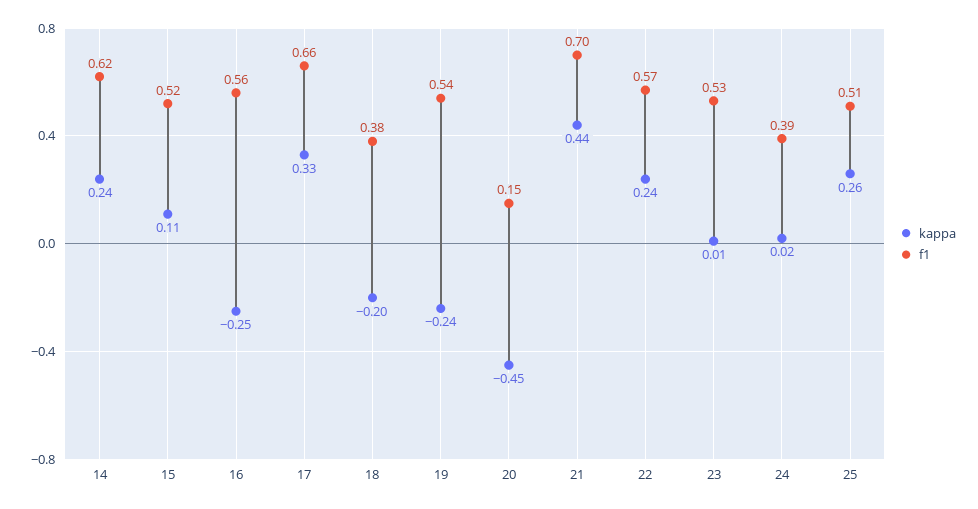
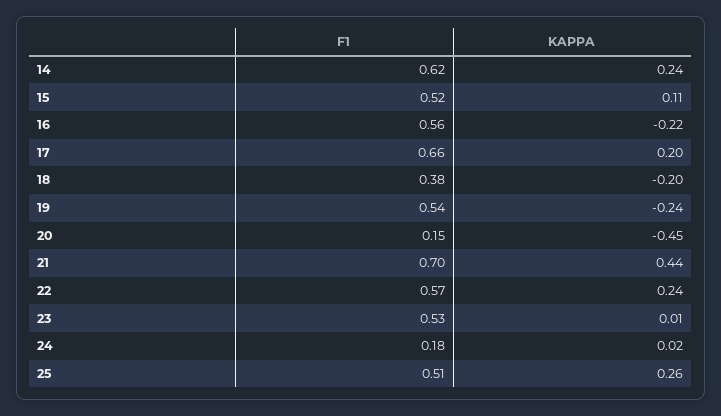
  {
    "kappa": {
      "14": 0.24,
      "15": 0.11,
-     "16": -0.25,
+     "16": -0.22,
-     "17": 0.33,
+     "17": 0.2,
      "18": -0.2,
      "19": -0.24,
      "20": -0.45,
      "21": 0.44,
      "22": 0.24,
      "23": 0.01,
      "24": 0.02,
      "25": 0.26
    },
    "f1": {
      "14": 0.62,
      "15": 0.52,
      "16": 0.56,
      "17": 0.66,
      "18": 0.38,
      "19": 0.54,
      "20": 0.15,
      "21": 0.7,
      "22": 0.57,
      "23": 0.53,
-     "24": 0.39,
+     "24": 0.18,
      "25": 0.51
    }
  }

